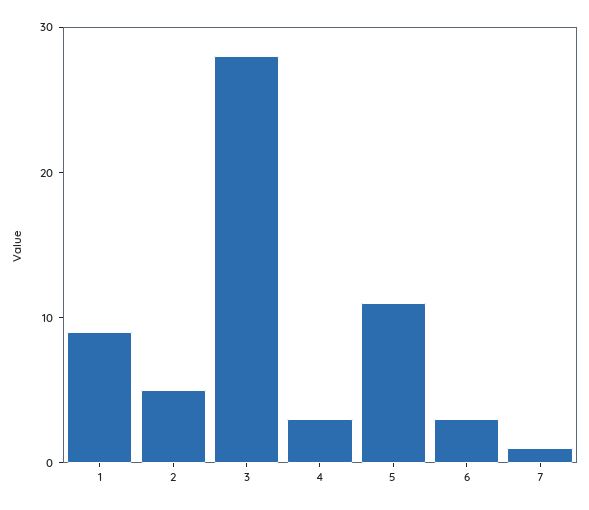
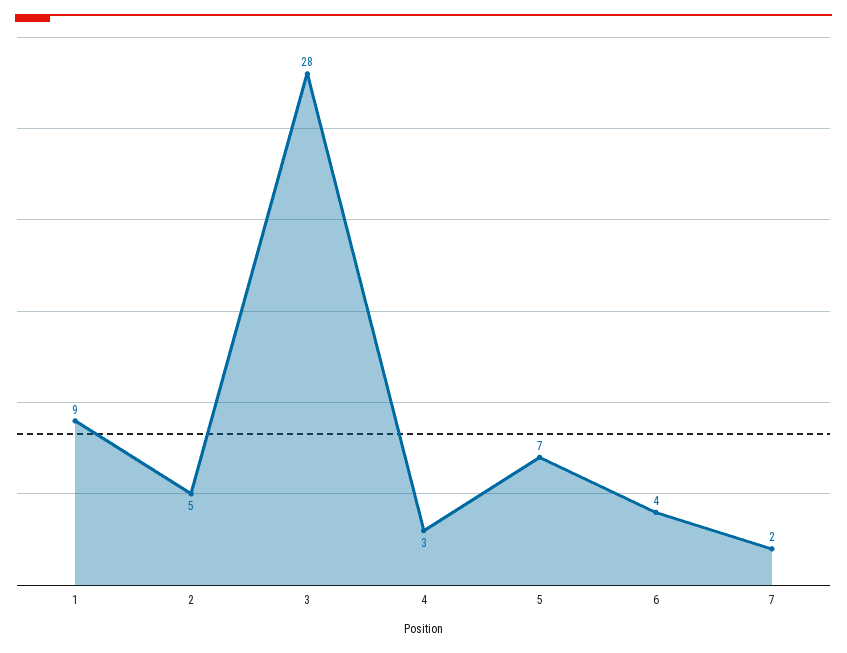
  {
    "1": 9,
    "2": 5,
    "3": 28,
    "4": 3,
-   "5": 11,
+   "5": 7,
-   "6": 3,
+   "6": 4,
-   "7": 1
+   "7": 2
  }

